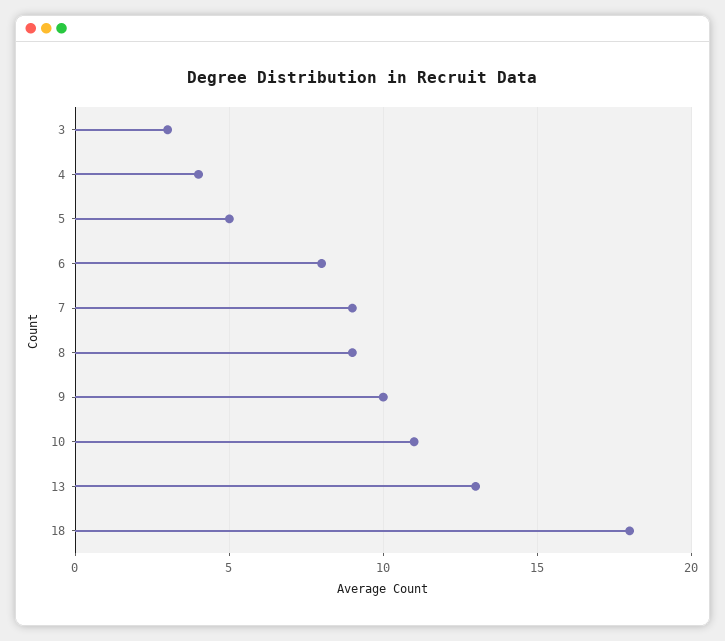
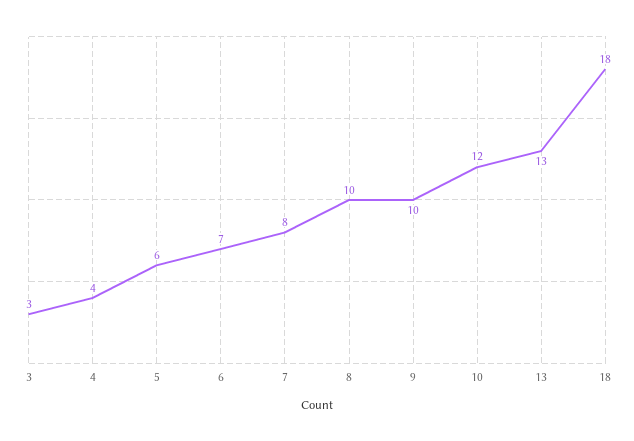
  {
    "3": 3,
    "4": 4,
-   "5": 5,
+   "5": 6,
-   "6": 8,
+   "6": 7,
-   "7": 9,
+   "7": 8,
-   "8": 9,
+   "8": 10,
    "9": 10,
-   "10": 11,
+   "10": 12,
    "13": 13,
    "18": 18
  }

